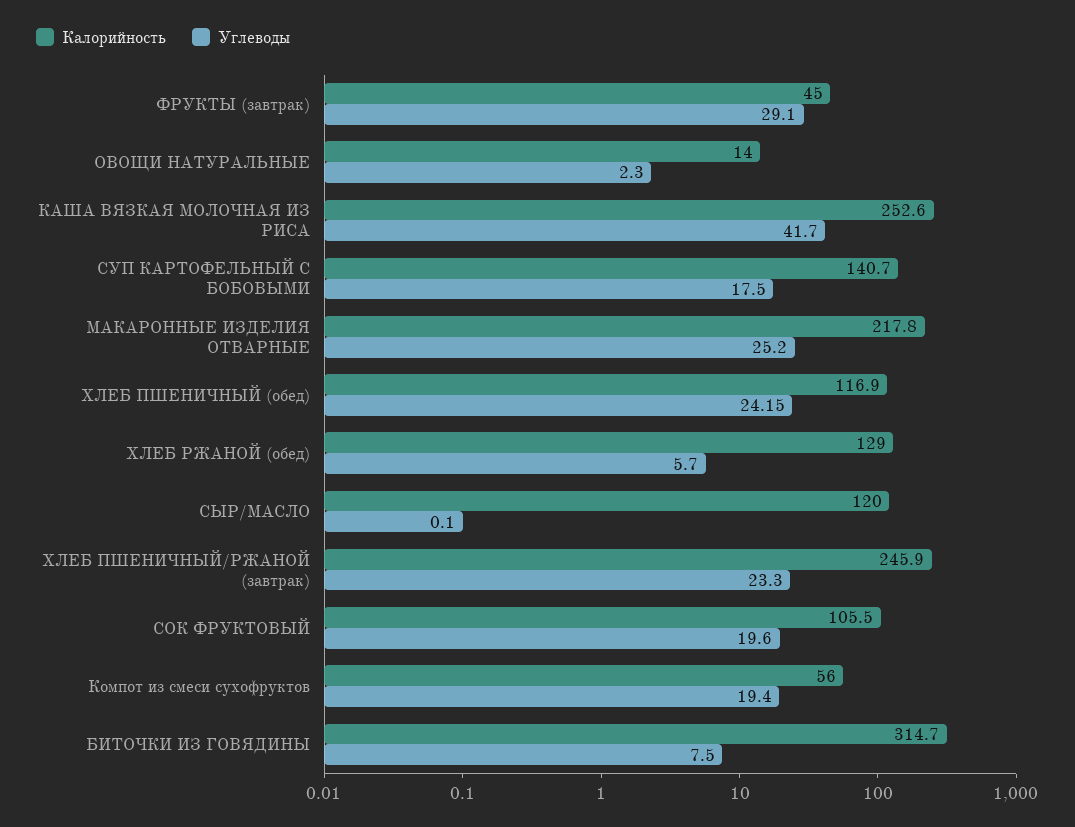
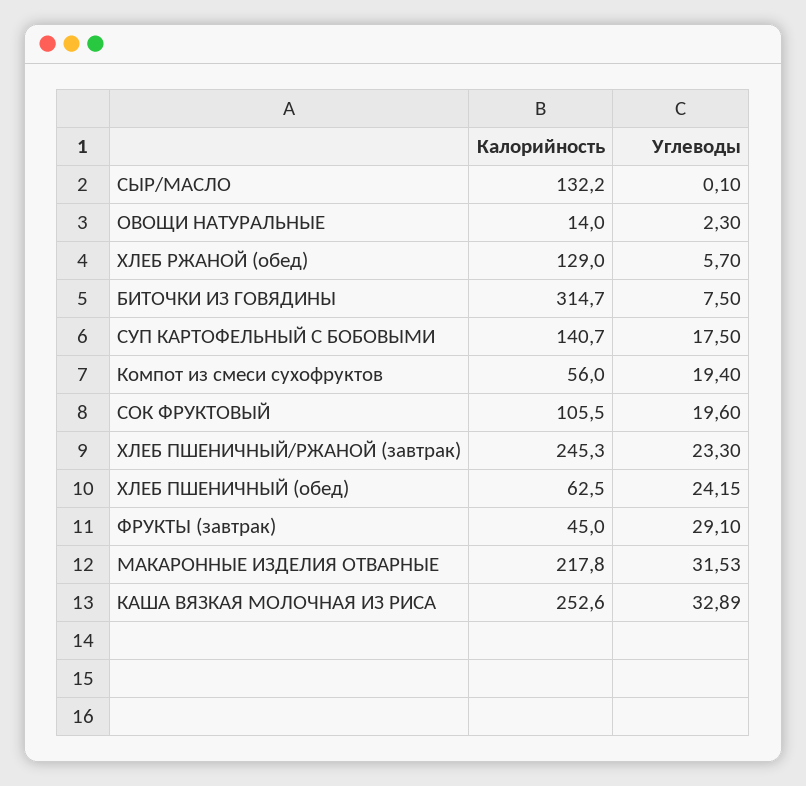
  {
    "Калорийность": {
      "ФРУКТЫ (завтрак)": 45,
      "ОВОЩИ НАТУРАЛЬНЫЕ": 14,
      "КАША ВЯЗКАЯ МОЛОЧНАЯ ИЗ РИСА": 252.6,
      "СУП КАРТОФЕЛЬНЫЙ С БОБОВЫМИ": 140.7,
      "МАКАРОННЫЕ ИЗДЕЛИЯ ОТВАРНЫЕ": 217.8,
-     "ХЛЕБ ПШЕНИЧНЫЙ (обед)": 116.9,
+     "ХЛЕБ ПШЕНИЧНЫЙ (обед)": 62.5,
      "ХЛЕБ РЖАНОЙ (обед)": 129,
-     "СЫР/МАСЛО": 120,
+     "СЫР/МАСЛО": 132.2,
-     "ХЛЕБ ПШЕНИЧНЫЙ/РЖАНОЙ (завтрак)": 245.9,
+     "ХЛЕБ ПШЕНИЧНЫЙ/РЖАНОЙ (завтрак)": 245.3,
      "СОК ФРУКТОВЫЙ": 105.5,
      "Компот из смеси сухофруктов": 56,
      "БИТОЧКИ ИЗ ГОВЯДИНЫ": 314.7
    },
    "Углеводы": {
      "ФРУКТЫ (завтрак)": 29.1,
      "ОВОЩИ НАТУРАЛЬНЫЕ": 2.3,
-     "КАША ВЯЗКАЯ МОЛОЧНАЯ ИЗ РИСА": 41.7,
+     "КАША ВЯЗКАЯ МОЛОЧНАЯ ИЗ РИСА": 32.89,
      "СУП КАРТОФЕЛЬНЫЙ С БОБОВЫМИ": 17.5,
-     "МАКАРОННЫЕ ИЗДЕЛИЯ ОТВАРНЫЕ": 25.2,
+     "МАКАРОННЫЕ ИЗДЕЛИЯ ОТВАРНЫЕ": 31.53,
      "ХЛЕБ ПШЕНИЧНЫЙ (обед)": 24.15,
      "ХЛЕБ РЖАНОЙ (обед)": 5.7,
      "СЫР/МАСЛО": 0.1,
      "ХЛЕБ ПШЕНИЧНЫЙ/РЖАНОЙ (завтрак)": 23.3,
      "СОК ФРУКТОВЫЙ": 19.6,
      "Компот из смеси сухофруктов": 19.4,
      "БИТОЧКИ ИЗ ГОВЯДИНЫ": 7.5
    }
  }

